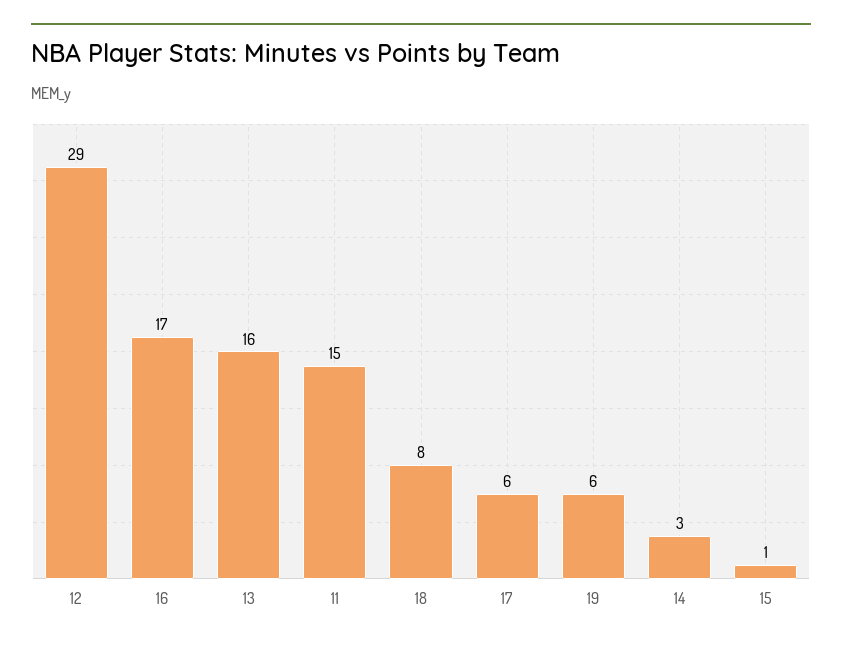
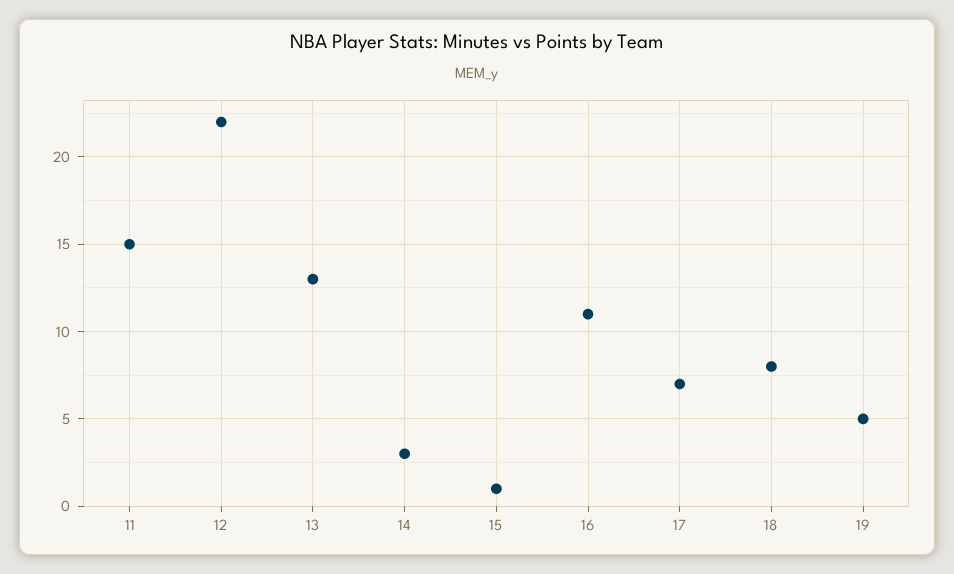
  {
-   "12": 29,
+   "12": 22,
-   "16": 17,
+   "16": 11,
-   "13": 16,
+   "13": 13,
    "11": 15,
    "18": 8,
-   "17": 6,
+   "17": 7,
-   "19": 6,
+   "19": 5,
    "14": 3,
    "15": 1
  }

